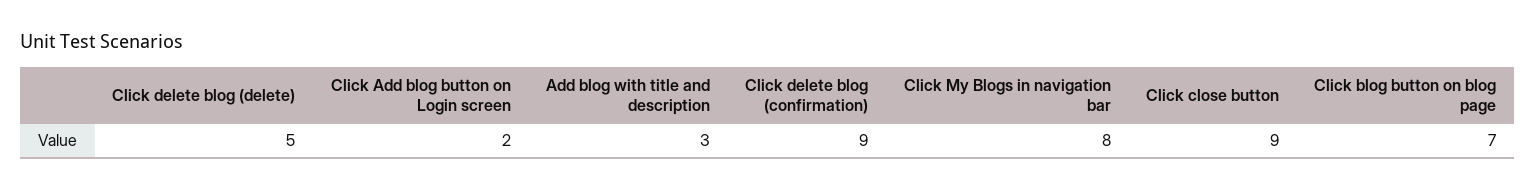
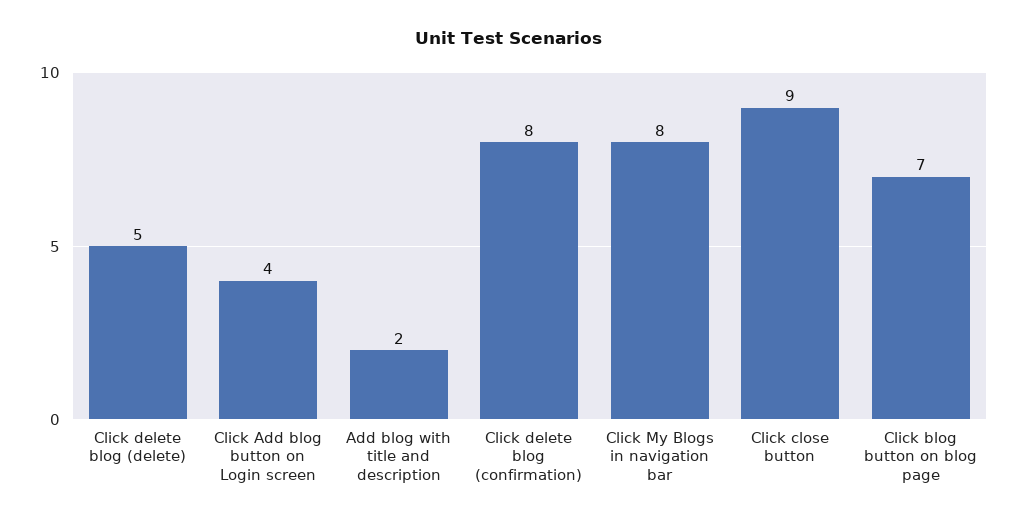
  {
    "Click delete blog (delete)": 5,
-   "Click Add blog button on Login screen": 2,
+   "Click Add blog button on Login screen": 4,
-   "Add blog with title and description": 3,
+   "Add blog with title and description": 2,
-   "Click delete blog (confirmation)": 9,
+   "Click delete blog (confirmation)": 8,
    "Click My Blogs in navigation bar": 8,
    "Click close button": 9,
    "Click blog button on blog page": 7
  }

